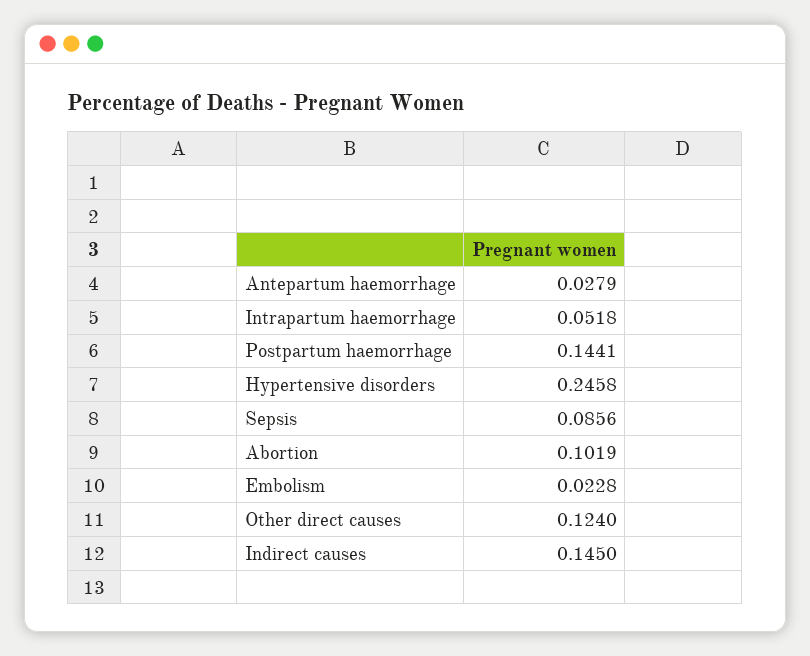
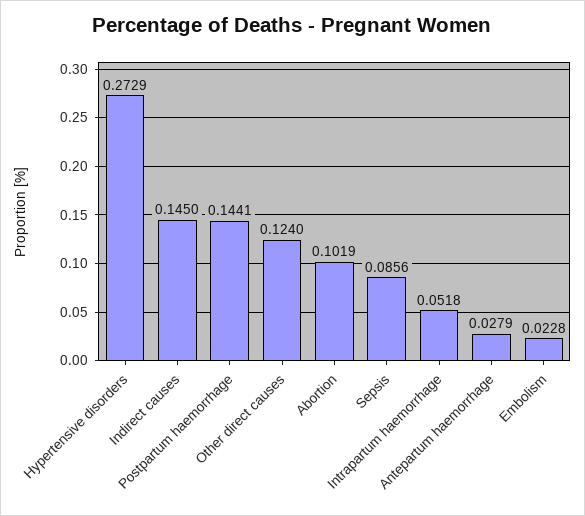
  {
    "Antepartum haemorrhage": 0.0279,
    "Intrapartum haemorrhage": 0.0518,
    "Postpartum haemorrhage": 0.1441,
-   "Hypertensive disorders": 0.2458,
+   "Hypertensive disorders": 0.2729,
    "Sepsis": 0.0856,
    "Abortion": 0.1019,
    "Embolism": 0.0228,
    "Other direct causes": 0.124,
    "Indirect causes": 0.145
  }

